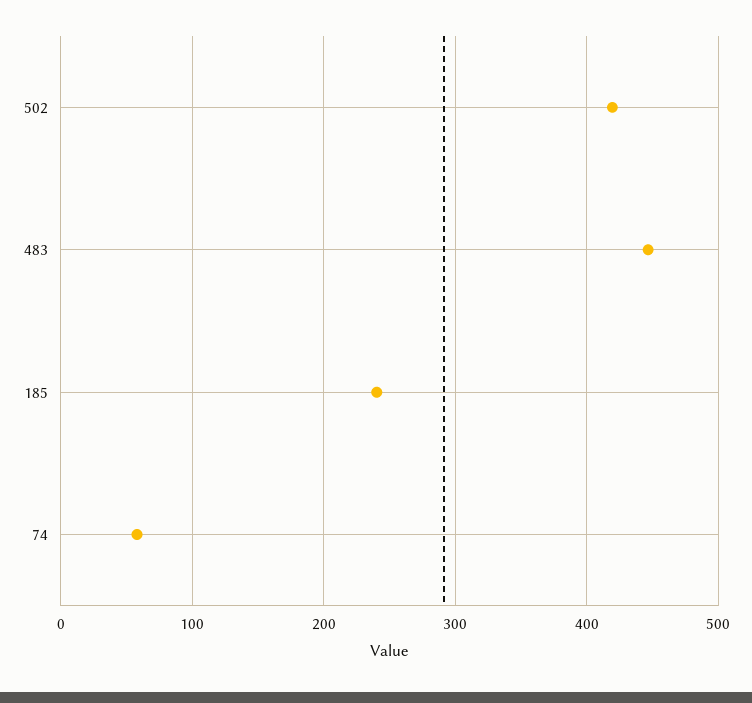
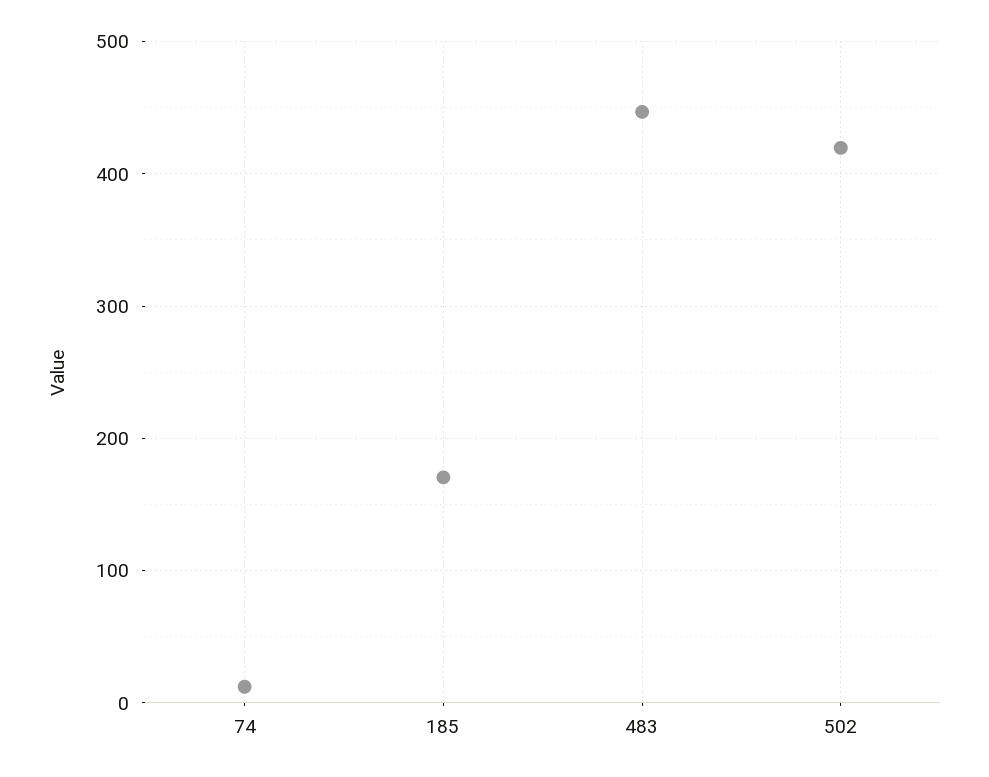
  {
    "502": 420,
    "483": 450,
-   "185": 240,
+   "185": 170,
-   "74": 60
+   "74": 10
  }

